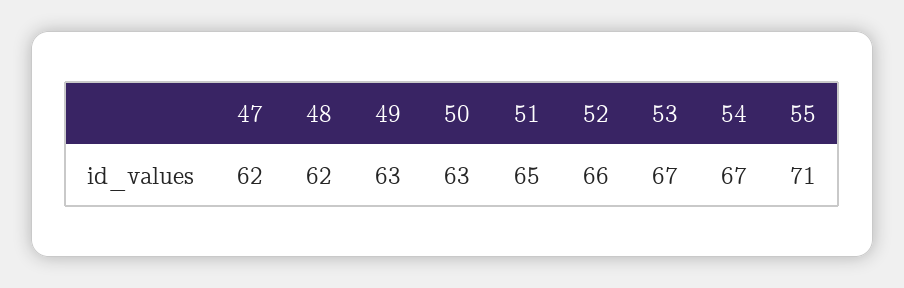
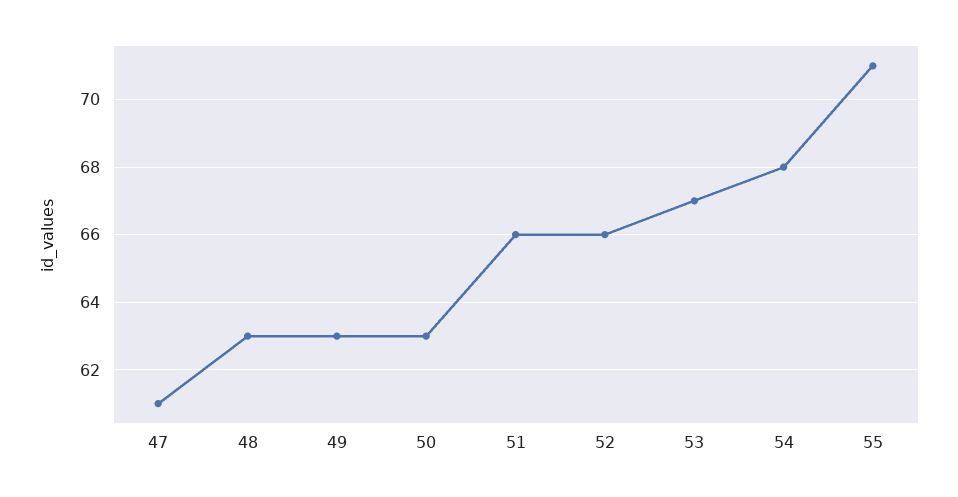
  {
-   "47": 62,
+   "47": 61,
-   "48": 62,
+   "48": 63,
    "49": 63,
    "50": 63,
-   "51": 65,
+   "51": 66,
    "52": 66,
    "53": 67,
-   "54": 67,
+   "54": 68,
    "55": 71
  }

